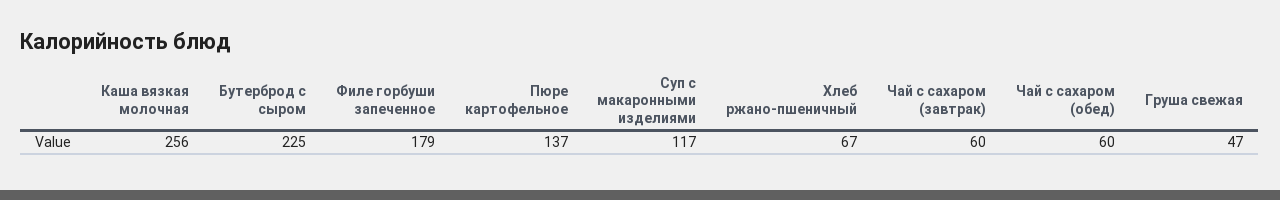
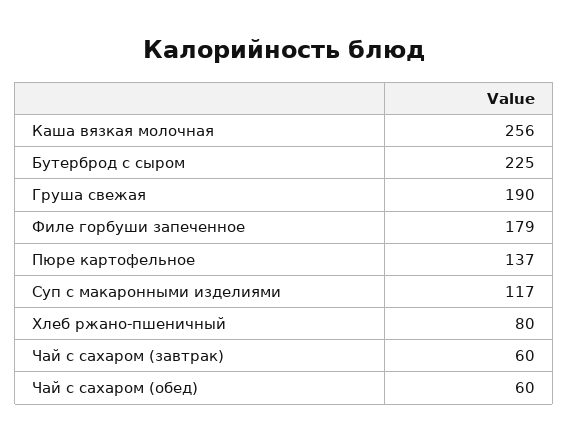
  {
    "Каша вязкая молочная": 256,
    "Бутерброд с сыром": 225,
    "Филе горбуши запеченное": 179,
    "Пюре картофельное": 137,
    "Суп с макаронными изделиями": 117,
-   "Хлеб ржано-пшеничный": 67,
+   "Хлеб ржано-пшеничный": 80,
    "Чай с сахаром (завтрак)": 60,
    "Чай с сахаром (обед)": 60,
-   "Груша свежая": 47
+   "Груша свежая": 190
  }

